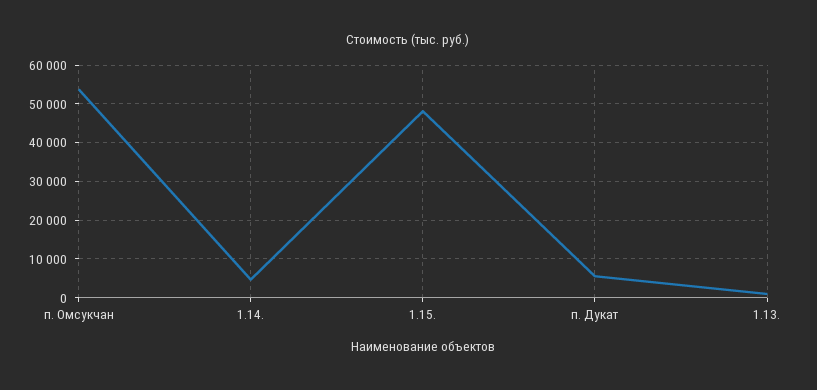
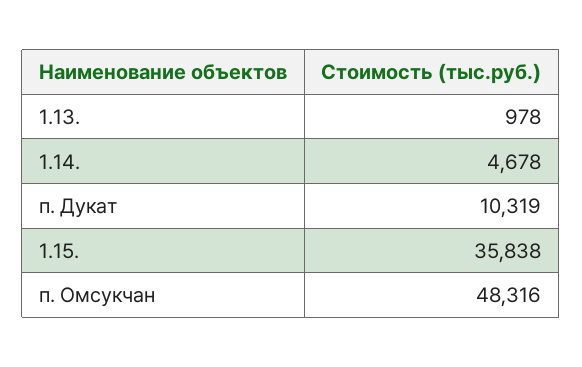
  {
-   "п. Омсукчан": 54000,
+   "п. Омсукчан": 48316,
    "1.14.": 4678,
-   "1.15.": 48000,
+   "1.15.": 35838,
-   "п. Дукат": 6000,
+   "п. Дукат": 10319,
    "1.13.": 978
  }

